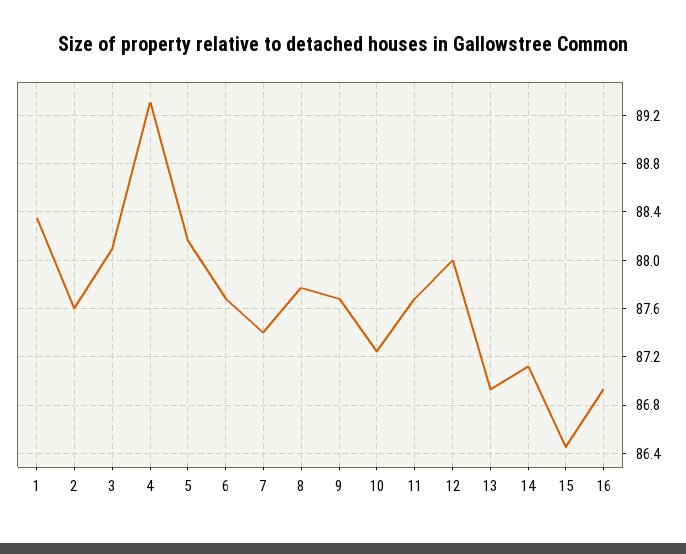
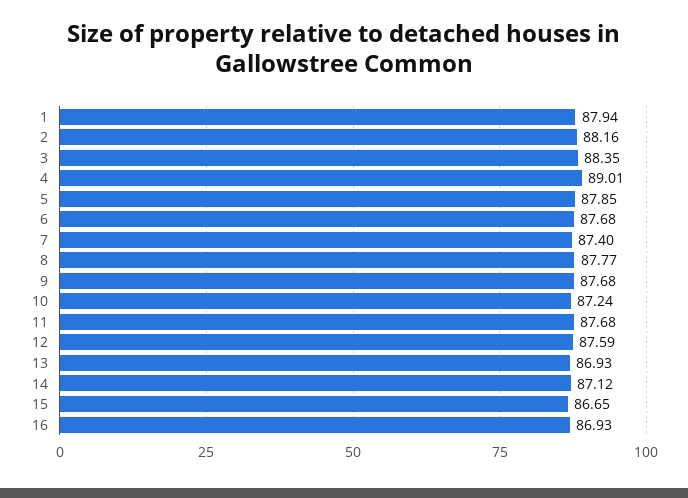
  {
-   "1": 88.35,
+   "1": 87.94,
-   "2": 87.6,
+   "2": 88.16,
-   "3": 88.1,
+   "3": 88.35,
-   "4": 89.3,
+   "4": 89.01,
-   "5": 88.15,
+   "5": 87.85,
    "6": 87.68,
    "7": 87.4,
    "8": 87.77,
    "9": 87.68,
    "10": 87.24,
    "11": 87.68,
-   "12": 88,
+   "12": 87.59,
    "13": 86.93,
    "14": 87.12,
-   "15": 86.45,
+   "15": 86.65,
    "16": 86.93
  }

